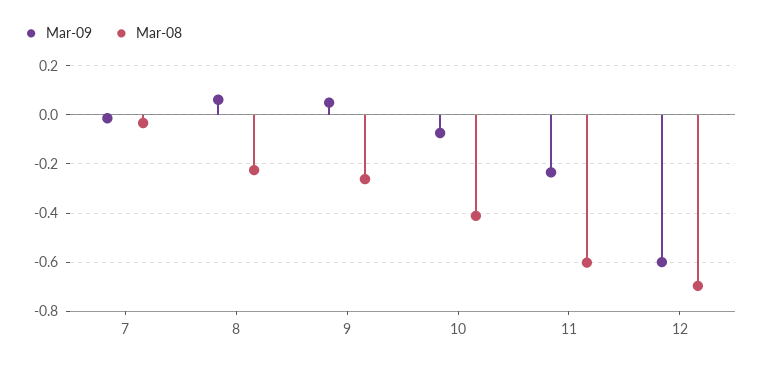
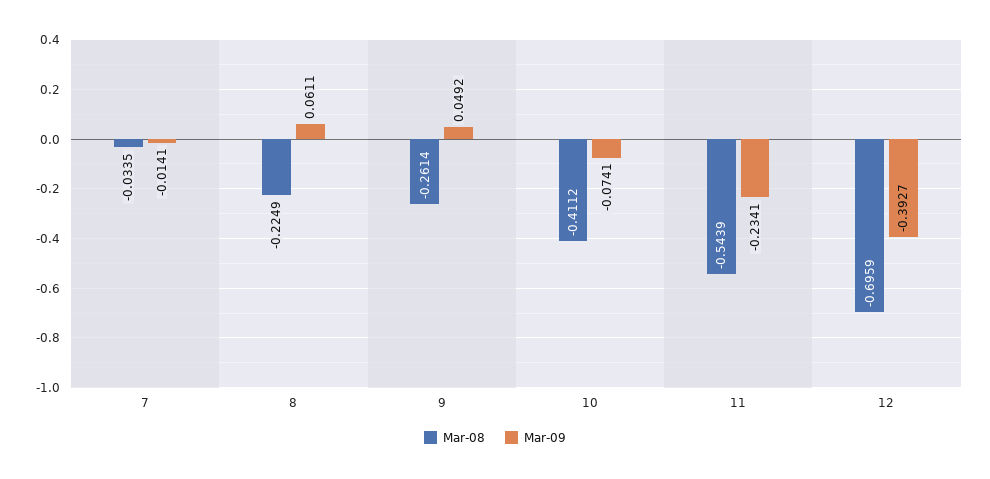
  {
    "Mar-09": {
      "7": -0.0141,
      "8": 0.0611,
      "9": 0.0492,
      "10": -0.0741,
      "11": -0.2341,
-     "12": -0.6
+     "12": -0.3927
    },
    "Mar-08": {
      "7": -0.0335,
      "8": -0.2249,
      "9": -0.2614,
      "10": -0.4112,
-     "11": -0.6,
+     "11": -0.5439,
      "12": -0.6959
    }
  }

